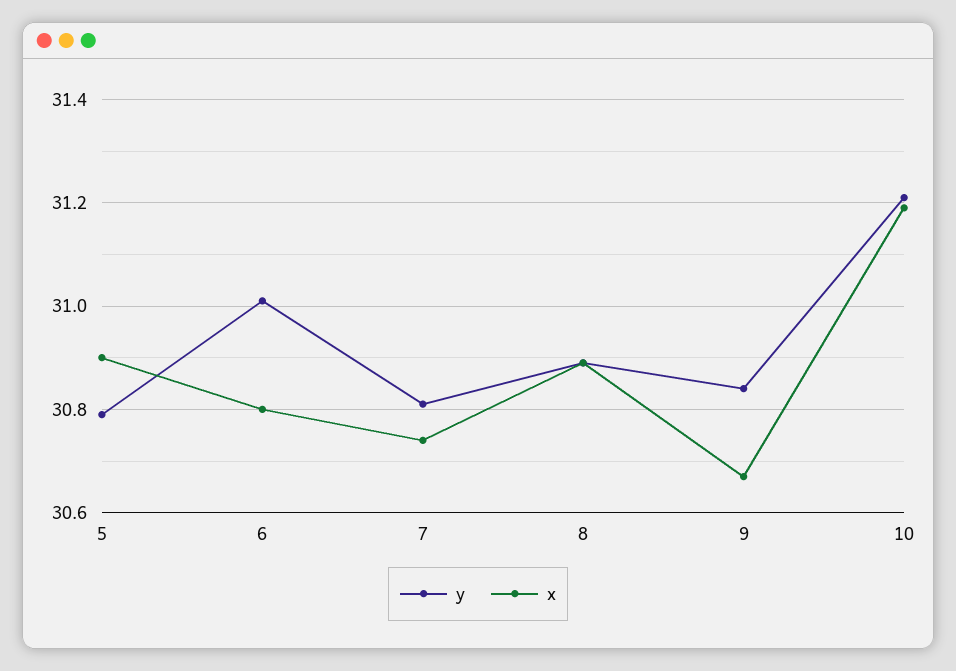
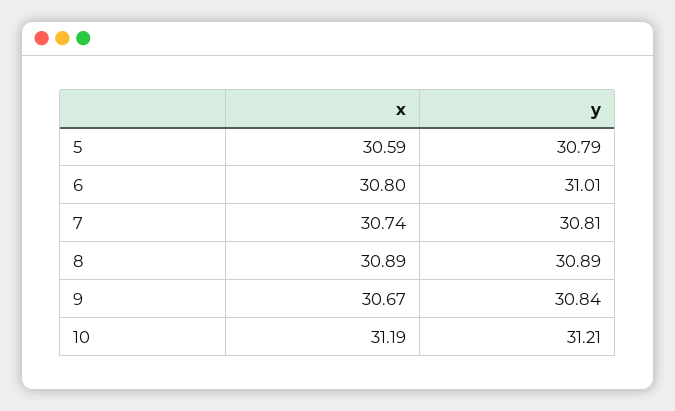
  {
    "y": {
      "5": 30.79,
      "6": 31.01,
      "7": 30.81,
      "8": 30.89,
      "9": 30.84,
      "10": 31.21
    },
    "x": {
-     "5": 30.9,
+     "5": 30.59,
      "6": 30.8,
      "7": 30.74,
      "8": 30.89,
      "9": 30.67,
      "10": 31.19
    }
  }

